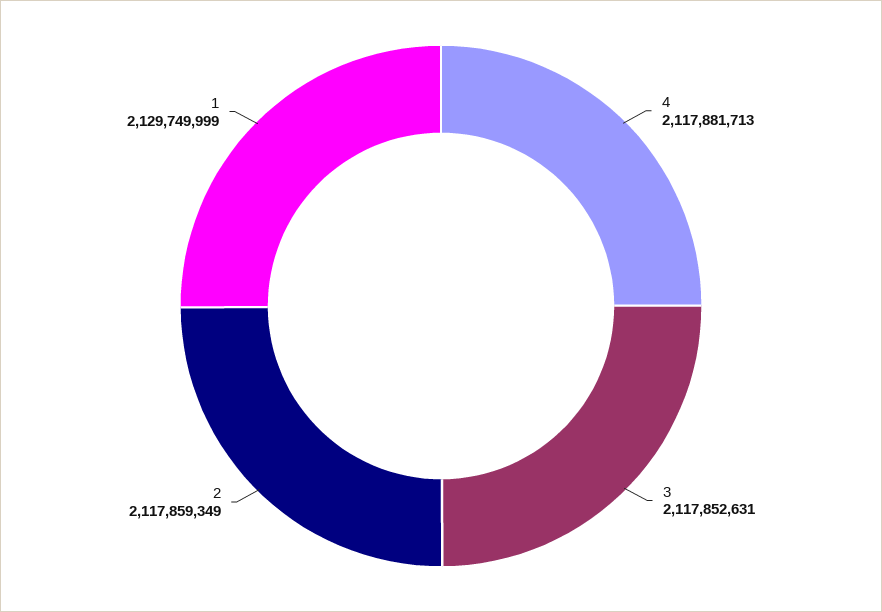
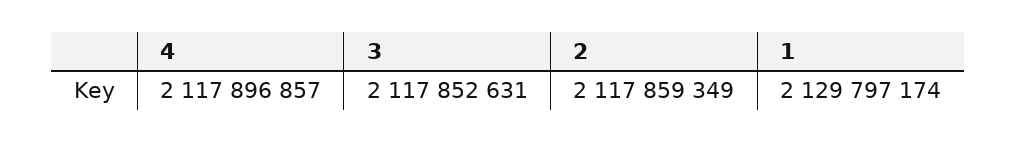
  {
-   "4": 2117881713,
+   "4": 2117896857,
    "3": 2117852631,
    "2": 2117859349,
-   "1": 2129749999
+   "1": 2129797174
  }

